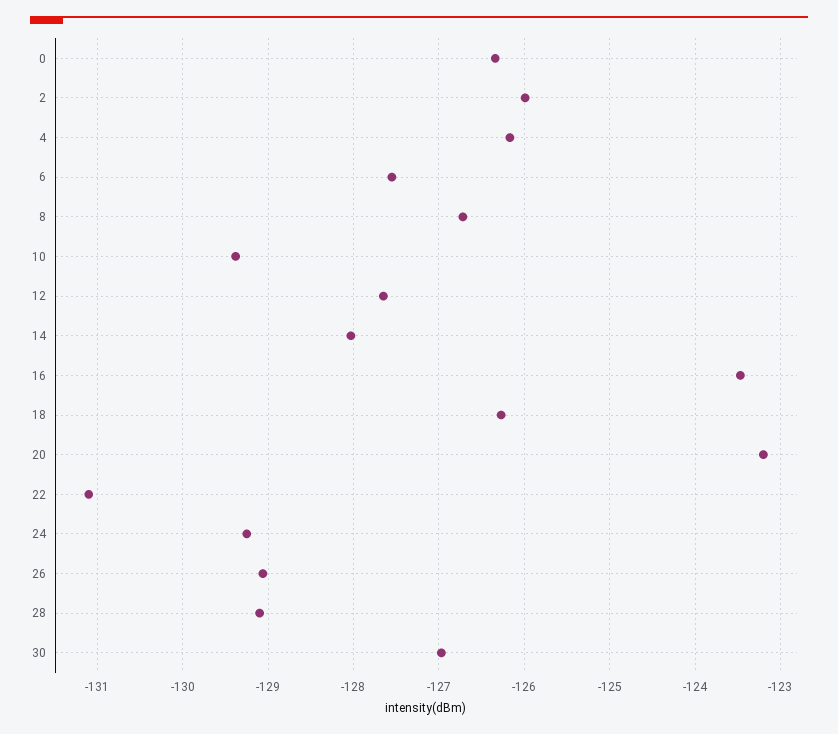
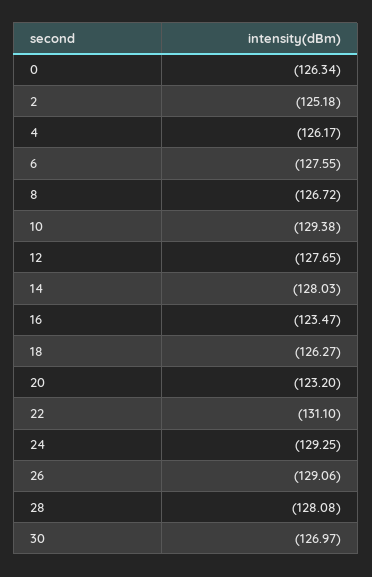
  {
    "0": -126.34,
-   "2": -126,
+   "2": -125.18,
    "4": -126.17,
    "6": -127.55,
    "8": -126.72,
    "10": -129.38,
    "12": -127.65,
    "14": -128.03,
    "16": -123.47,
    "18": -126.27,
    "20": -123.2,
    "22": -131.1,
    "24": -129.25,
    "26": -129.06,
-   "28": -129.1,
+   "28": -128.08,
    "30": -126.97
  }

